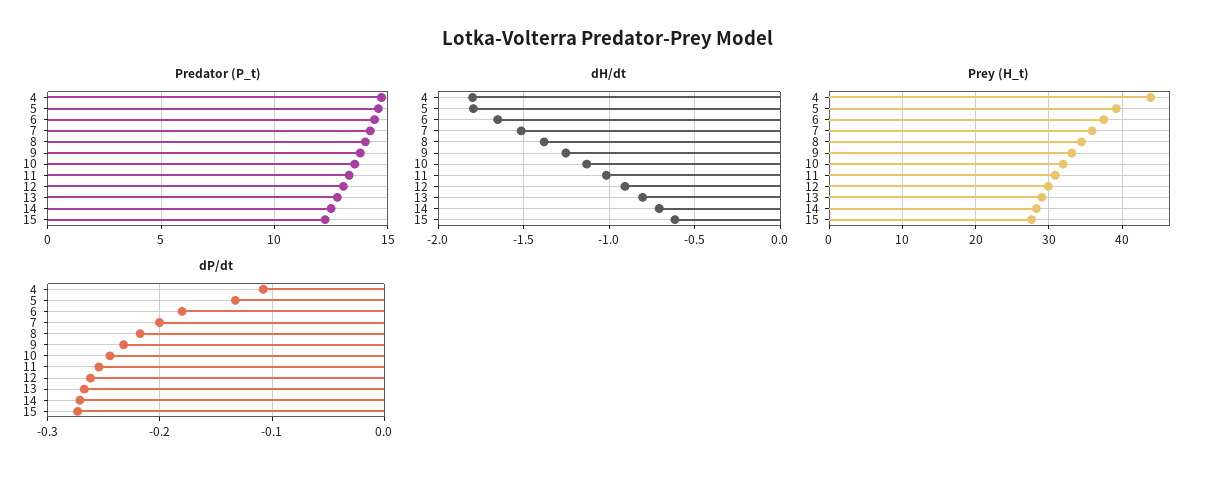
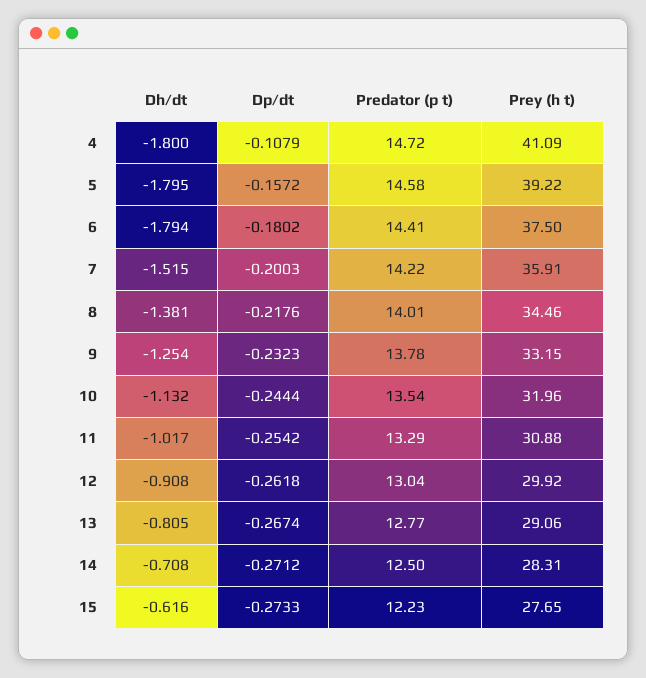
  {
    "Predator (P_t)": {
      "4": 14.72,
      "5": 14.58,
      "6": 14.41,
      "7": 14.22,
      "8": 14.01,
      "9": 13.78,
      "10": 13.54,
      "11": 13.29,
      "12": 13.04,
      "13": 12.77,
      "14": 12.5,
      "15": 12.23
    },
    "dH/dt": {
      "4": -1.8,
      "5": -1.795,
-     "6": -1.65,
+     "6": -1.794,
      "7": -1.515,
      "8": -1.381,
      "9": -1.254,
      "10": -1.132,
      "11": -1.017,
      "12": -0.908,
      "13": -0.805,
      "14": -0.708,
      "15": -0.616
    },
    "Prey (H_t)": {
-     "4": 44,
+     "4": 41.09,
      "5": 39.22,
      "6": 37.5,
      "7": 35.91,
      "8": 34.46,
      "9": 33.15,
      "10": 31.96,
      "11": 30.88,
      "12": 29.92,
      "13": 29.06,
      "14": 28.31,
      "15": 27.65
    },
    "dP/dt": {
      "4": -0.1079,
-     "5": -0.13,
+     "5": -0.1572,
      "6": -0.1802,
      "7": -0.2003,
      "8": -0.2176,
      "9": -0.2323,
      "10": -0.2444,
      "11": -0.2542,
      "12": -0.2618,
      "13": -0.2674,
      "14": -0.2712,
      "15": -0.2733
    }
  }

